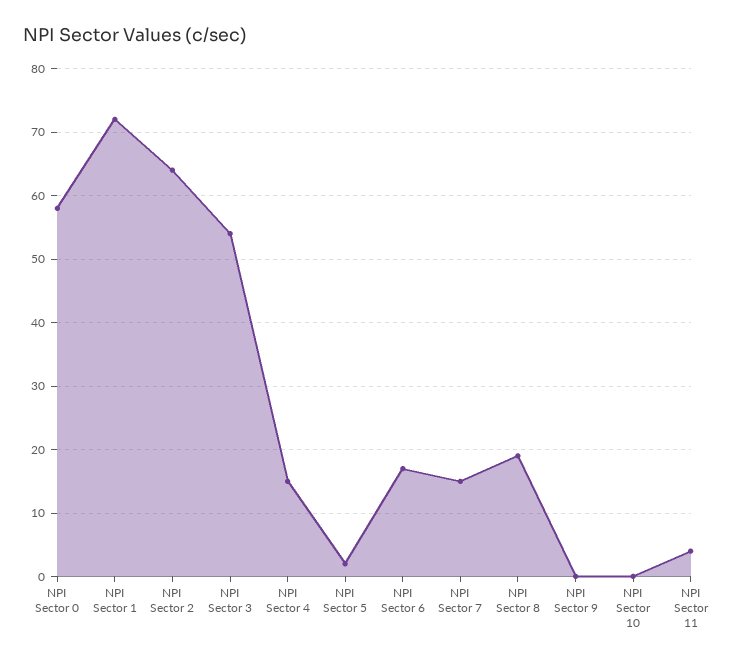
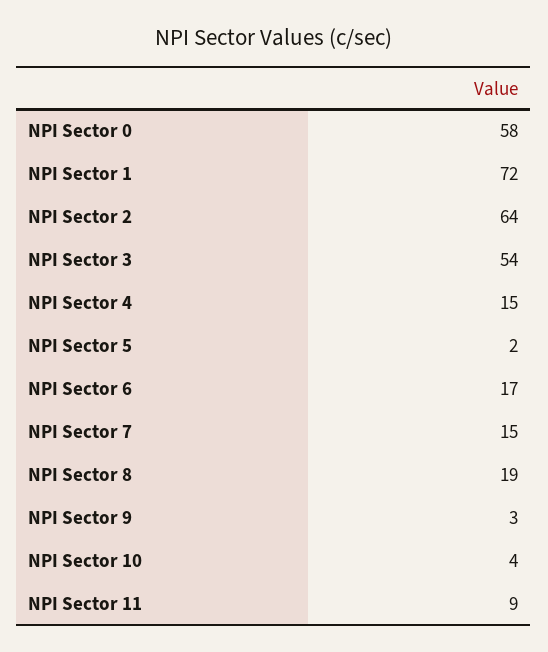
  {
    "NPI Sector 0": 58,
    "NPI Sector 1": 72,
    "NPI Sector 2": 64,
    "NPI Sector 3": 54,
    "NPI Sector 4": 15,
    "NPI Sector 5": 2,
    "NPI Sector 6": 17,
    "NPI Sector 7": 15,
    "NPI Sector 8": 19,
-   "NPI Sector 9": 0,
+   "NPI Sector 9": 3,
-   "NPI Sector 10": 0,
+   "NPI Sector 10": 4,
-   "NPI Sector 11": 4
+   "NPI Sector 11": 9
  }

